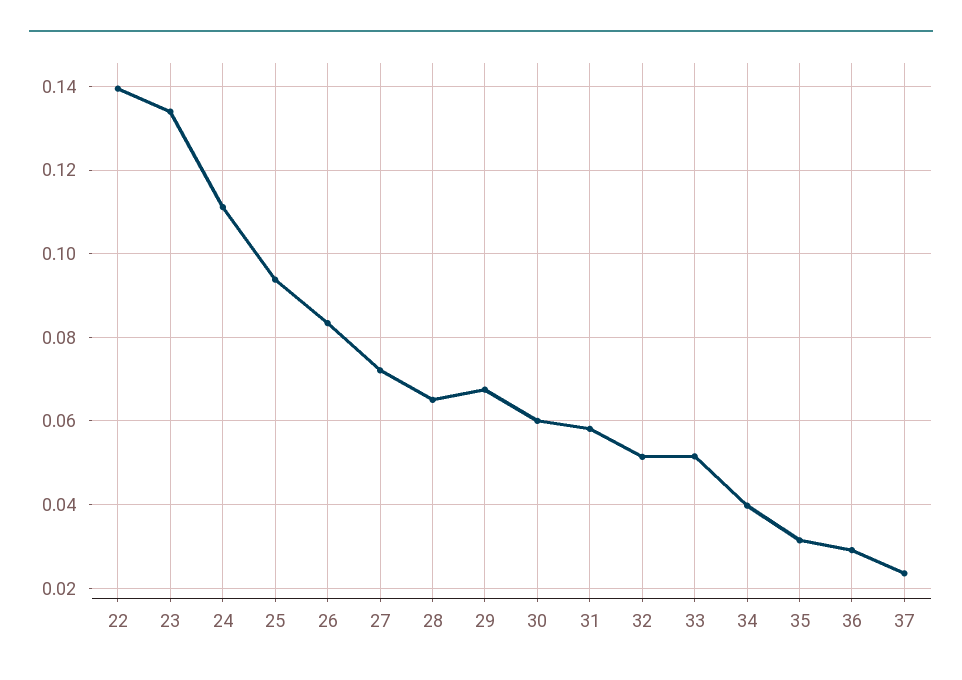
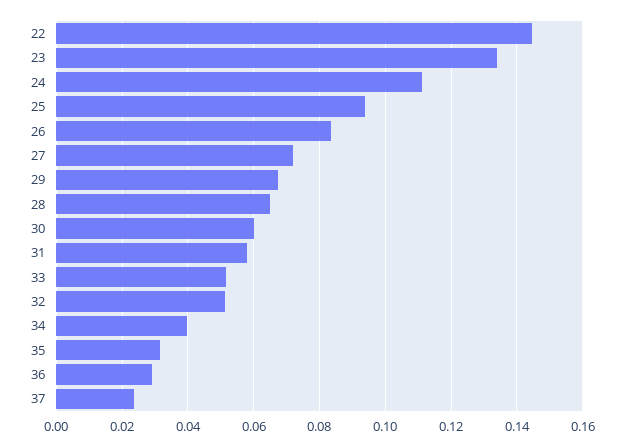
  {
-   "22": 0.14,
+   "22": 0.144,
    "23": 0.134,
    "24": 0.112,
    "25": 0.094,
    "26": 0.084,
    "27": 0.072,
    "28": 0.066,
    "29": 0.068,
    "30": 0.06,
    "31": 0.058,
    "32": 0.052,
    "33": 0.052,
    "34": 0.04,
    "35": 0.032,
    "36": 0.03,
    "37": 0.024
  }

